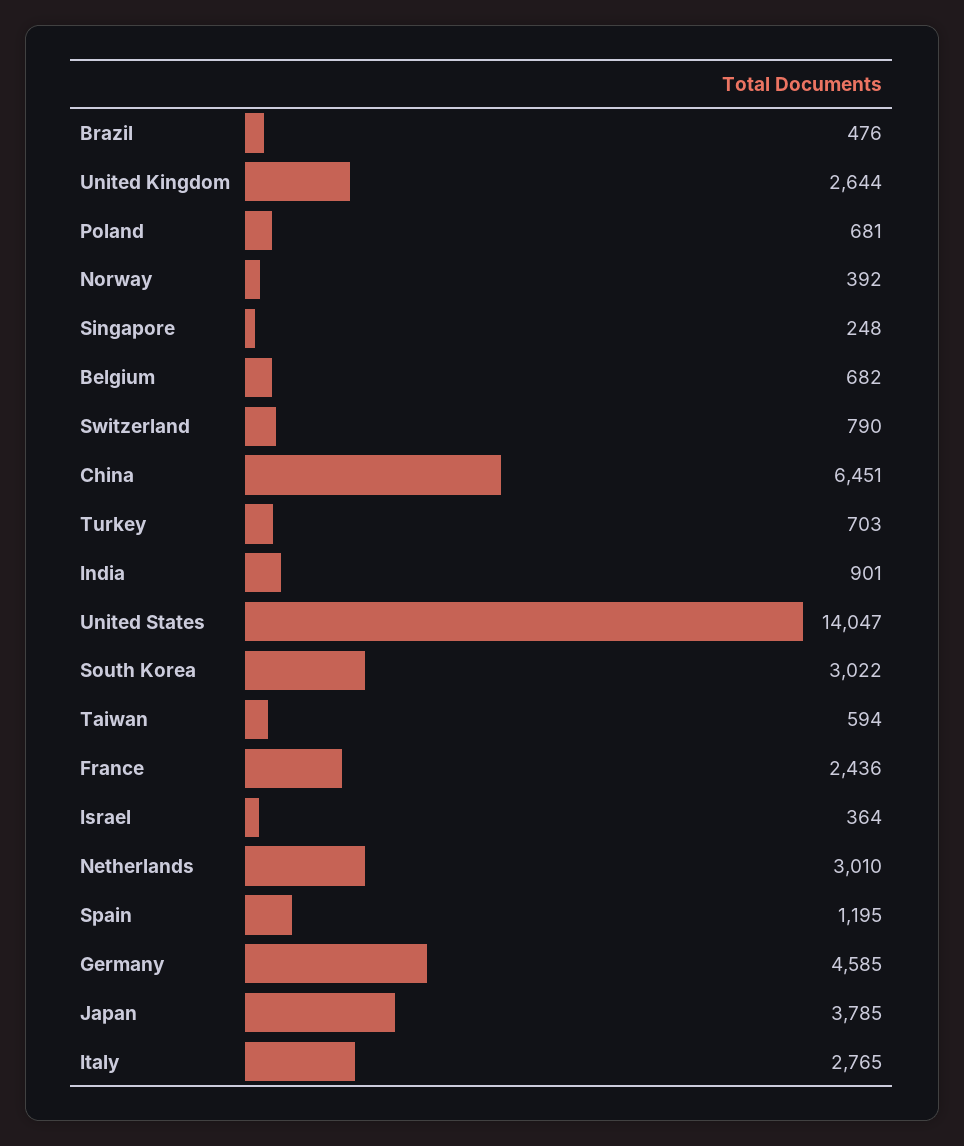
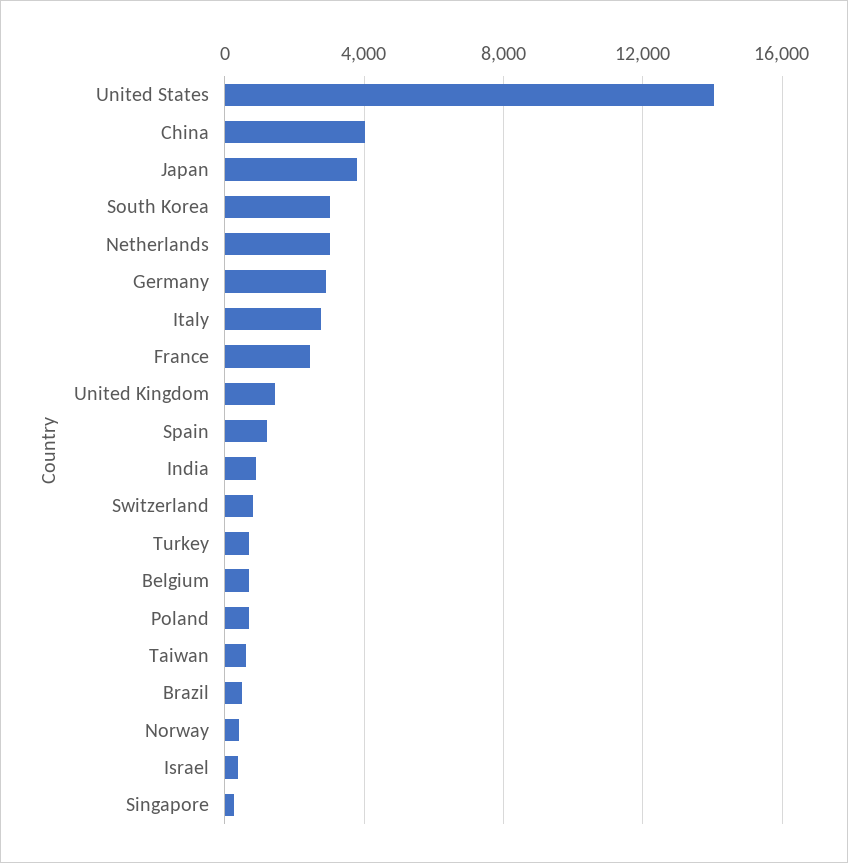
  {
    "Brazil": 476,
-   "United Kingdom": 2644,
+   "United Kingdom": 1500,
    "Poland": 681,
    "Norway": 392,
    "Singapore": 248,
    "Belgium": 682,
    "Switzerland": 790,
-   "China": 6451,
+   "China": 4000,
    "Turkey": 703,
    "India": 901,
    "United States": 14047,
    "South Korea": 3022,
    "Taiwan": 594,
    "France": 2436,
    "Israel": 364,
    "Netherlands": 3010,
    "Spain": 1195,
-   "Germany": 4585,
+   "Germany": 3000,
    "Japan": 3785,
    "Italy": 2765
  }

